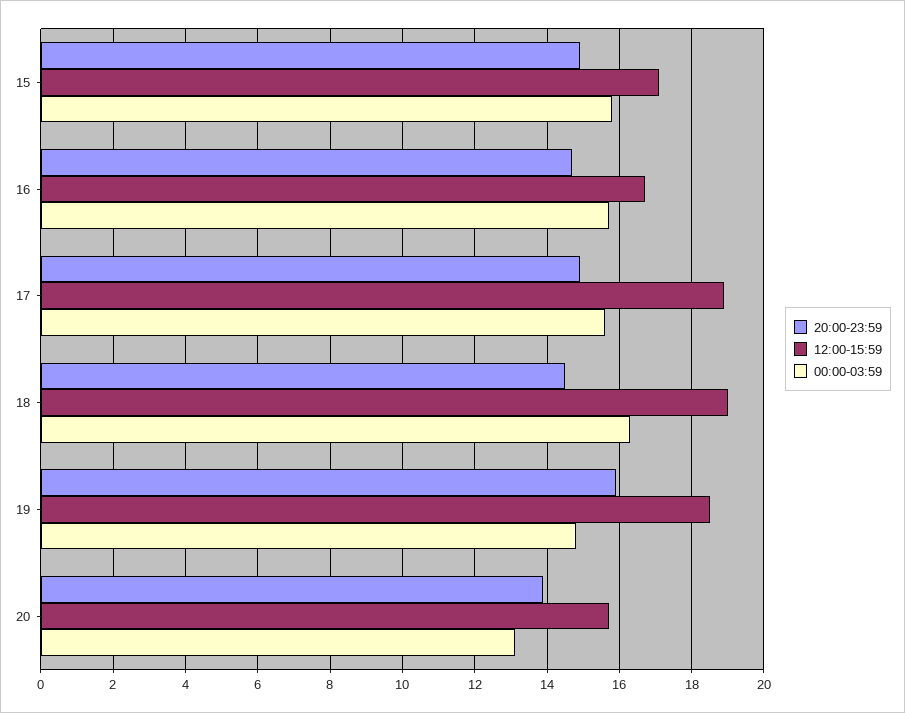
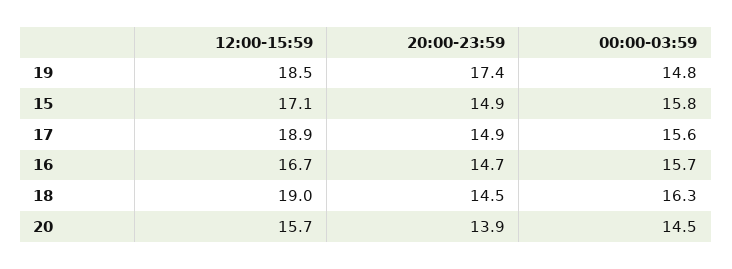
  {
    "20:00-23:59": {
      "15": 14.9,
      "16": 14.7,
      "17": 14.9,
      "18": 14.5,
-     "19": 16,
+     "19": 17.4,
      "20": 13.9
    },
    "12:00-15:59": {
      "15": 17.1,
      "16": 16.7,
      "17": 18.9,
      "18": 19,
      "19": 18.5,
      "20": 15.7
    },
    "00:00-03:59": {
      "15": 15.8,
      "16": 15.7,
      "17": 15.6,
      "18": 16.3,
      "19": 14.8,
-     "20": 13
+     "20": 14.5
    }
  }

